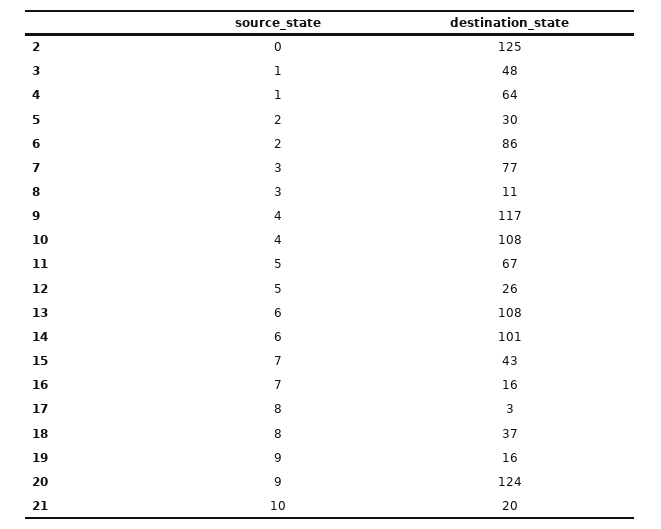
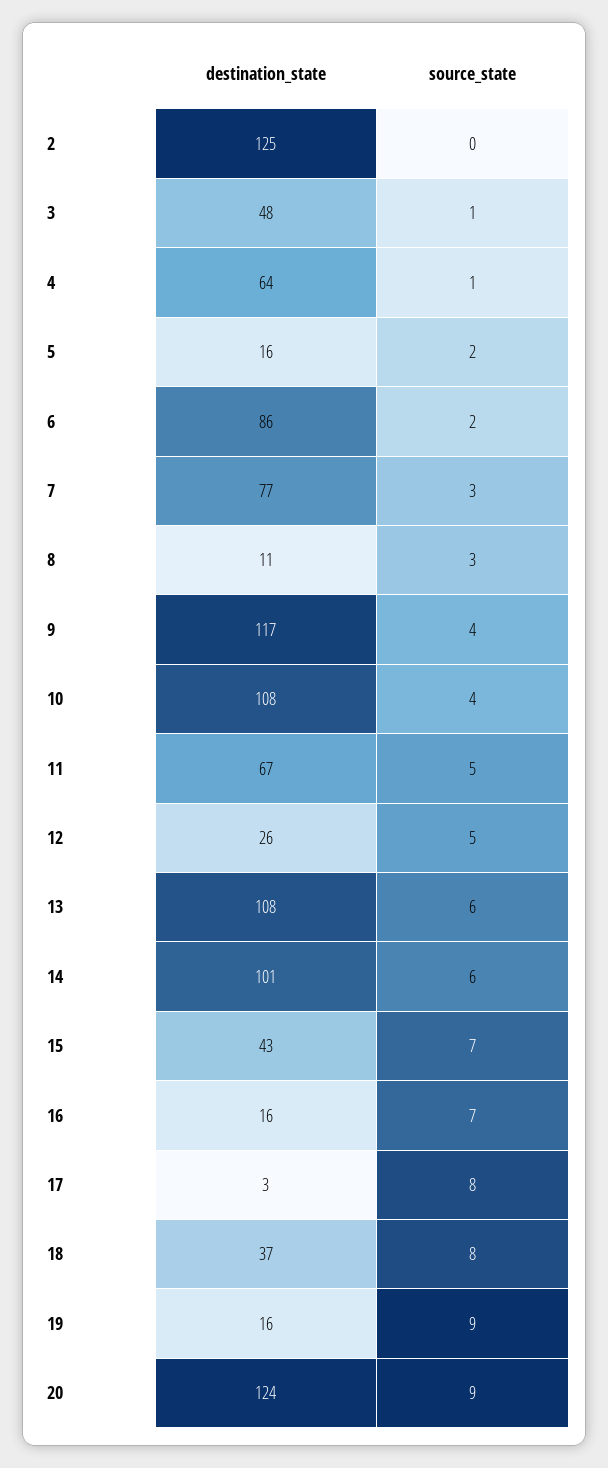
  {
    "source_state": {
      "2": 0,
      "3": 1,
      "4": 1,
      "5": 2,
      "6": 2,
      "7": 3,
      "8": 3,
      "9": 4,
      "10": 4,
      "11": 5,
      "12": 5,
      "13": 6,
      "14": 6,
      "15": 7,
      "16": 7,
      "17": 8,
      "18": 8,
      "19": 9,
-     "20": 9,
+     "20": 9
-     "21": 10
    },
    "destination_state": {
      "2": 125,
      "3": 48,
      "4": 64,
-     "5": 30,
+     "5": 16,
      "6": 86,
      "7": 77,
      "8": 11,
      "9": 117,
      "10": 108,
      "11": 67,
      "12": 26,
      "13": 108,
      "14": 101,
      "15": 43,
      "16": 16,
      "17": 3,
      "18": 37,
      "19": 16,
-     "20": 124,
+     "20": 124
-     "21": 20
    }
  }

